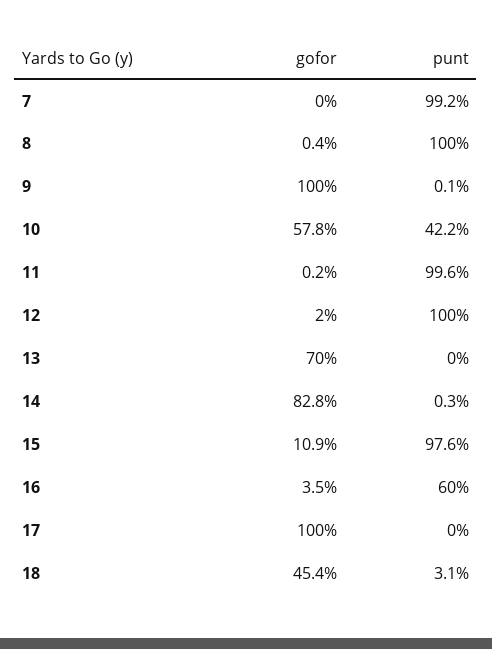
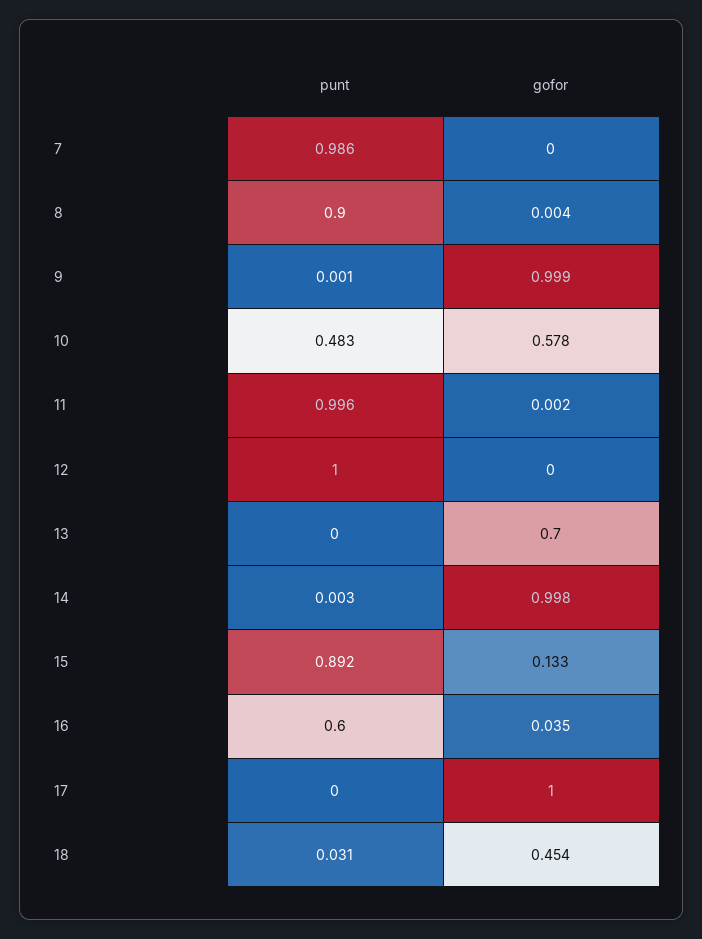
  {
    "gofor": {
      "7": 0,
      "8": 0.004,
-     "9": 1,
+     "9": 0.999,
      "10": 0.578,
      "11": 0.002,
-     "12": 0.02,
+     "12": 0,
      "13": 0.7,
-     "14": 0.828,
+     "14": 0.998,
-     "15": 0.109,
+     "15": 0.133,
      "16": 0.035,
      "17": 1,
      "18": 0.454
    },
    "punt": {
-     "7": 0.992,
+     "7": 0.986,
-     "8": 1,
+     "8": 0.9,
      "9": 0.001,
-     "10": 0.422,
+     "10": 0.483,
      "11": 0.996,
      "12": 1,
      "13": 0,
      "14": 0.003,
-     "15": 0.976,
+     "15": 0.892,
      "16": 0.6,
      "17": 0,
      "18": 0.031
    }
  }

